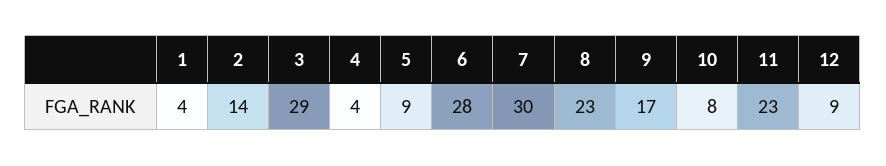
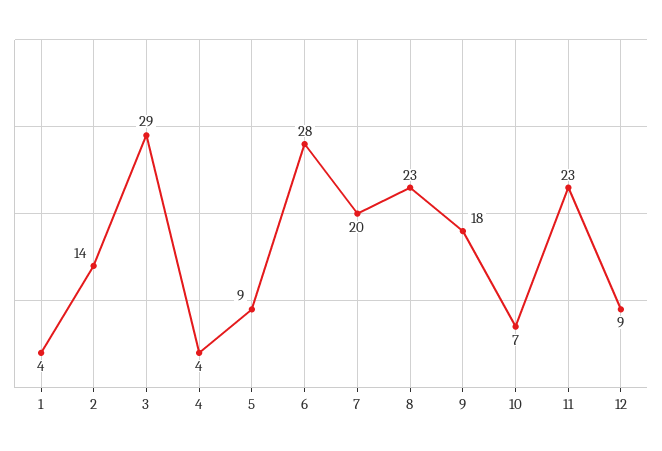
  {
    "1": 4,
    "2": 14,
    "3": 29,
    "4": 4,
    "5": 9,
    "6": 28,
-   "7": 30,
+   "7": 20,
    "8": 23,
-   "9": 17,
+   "9": 18,
-   "10": 8,
+   "10": 7,
    "11": 23,
    "12": 9
  }

